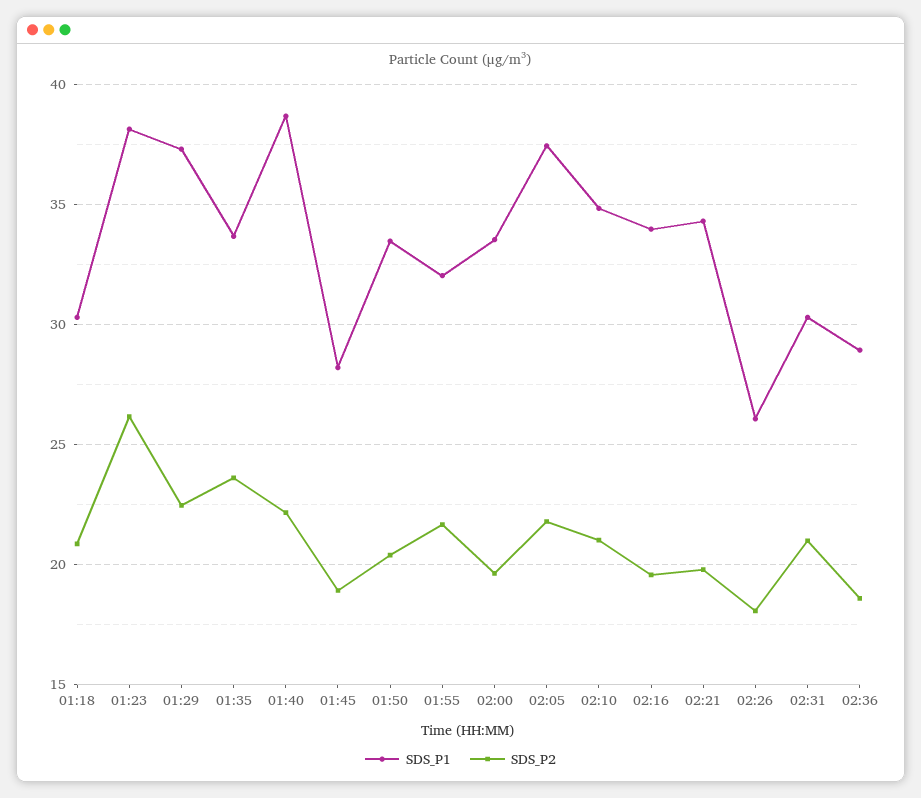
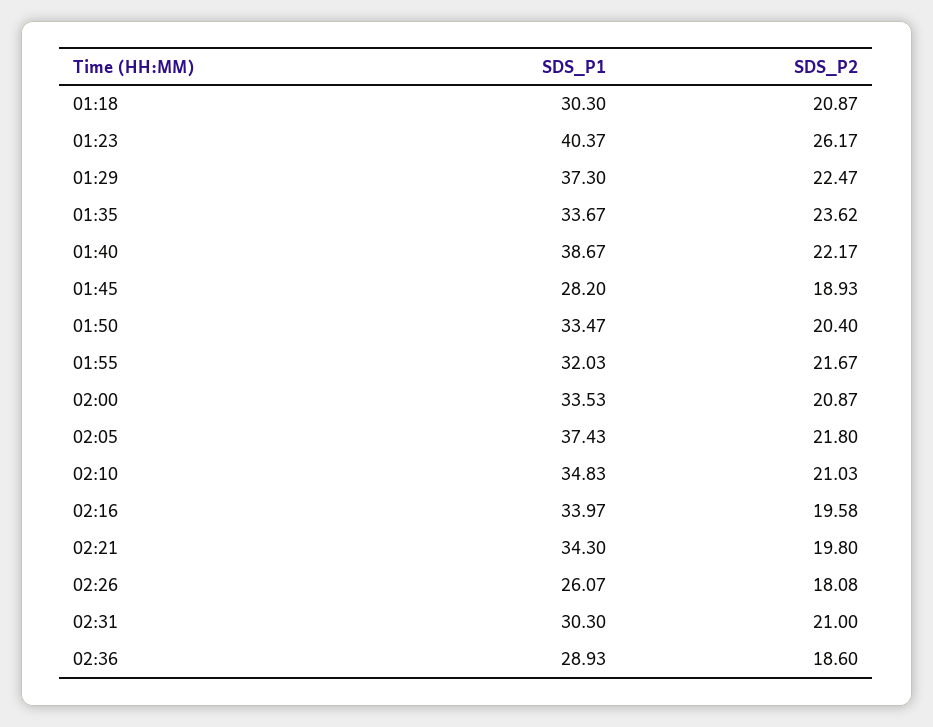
  {
    "SDS_P1": {
      "01:18": 30.3,
-     "01:23": 38,
+     "01:23": 40.37,
      "01:29": 37.3,
      "01:35": 33.67,
      "01:40": 38.67,
      "01:45": 28.2,
      "01:50": 33.47,
      "01:55": 32.03,
      "02:00": 33.53,
      "02:05": 37.43,
      "02:10": 34.83,
      "02:16": 33.97,
      "02:21": 34.3,
      "02:26": 26.07,
      "02:31": 30.3,
      "02:36": 28.93
    },
    "SDS_P2": {
      "01:18": 20.87,
      "01:23": 26.17,
      "01:29": 22.47,
      "01:35": 23.62,
      "01:40": 22.17,
      "01:45": 18.93,
      "01:50": 20.4,
      "01:55": 21.67,
-     "02:00": 19.5,
+     "02:00": 20.87,
      "02:05": 21.8,
      "02:10": 21.03,
      "02:16": 19.58,
      "02:21": 19.8,
      "02:26": 18.08,
      "02:31": 21,
      "02:36": 18.6
    }
  }

